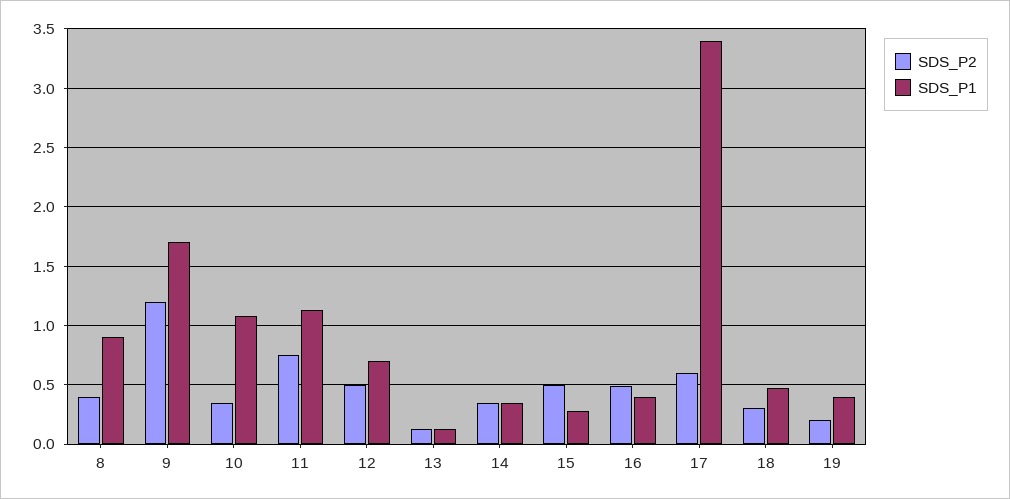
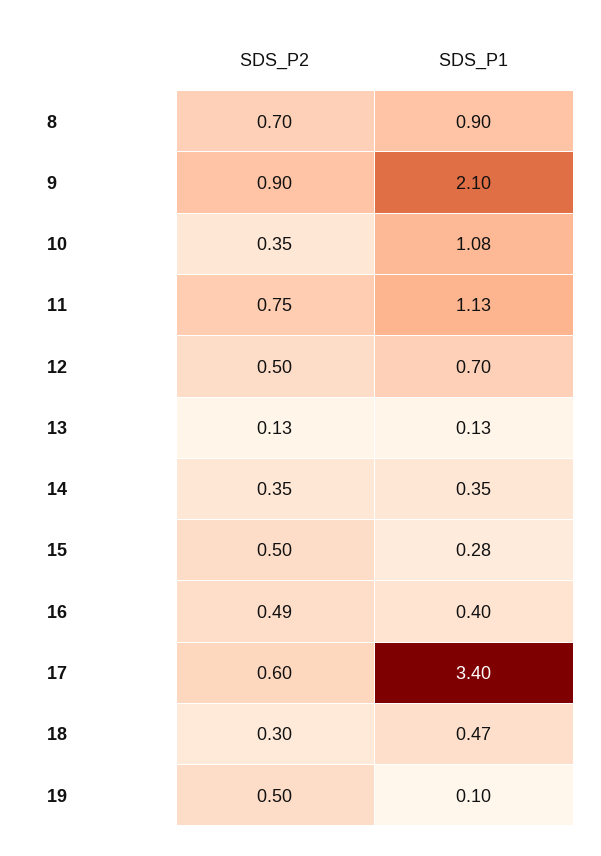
  {
    "SDS_P2": {
-     "8": 0.4,
+     "8": 0.7,
-     "9": 1.2,
+     "9": 0.9,
      "10": 0.35,
      "11": 0.75,
      "12": 0.5,
      "13": 0.13,
      "14": 0.35,
      "15": 0.5,
      "16": 0.49,
      "17": 0.6,
      "18": 0.3,
-     "19": 0.2
+     "19": 0.5
    },
    "SDS_P1": {
      "8": 0.9,
-     "9": 1.7,
+     "9": 2.1,
      "10": 1.08,
      "11": 1.13,
      "12": 0.7,
      "13": 0.13,
      "14": 0.35,
      "15": 0.28,
      "16": 0.4,
      "17": 3.4,
      "18": 0.47,
-     "19": 0.4
+     "19": 0.1
    }
  }

